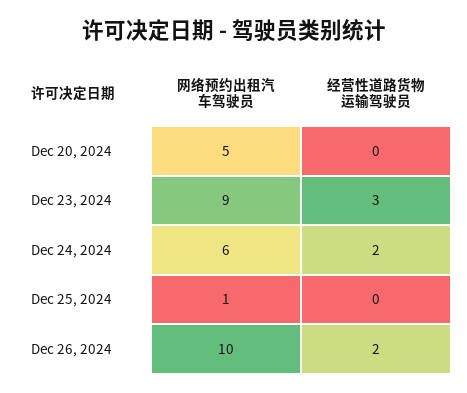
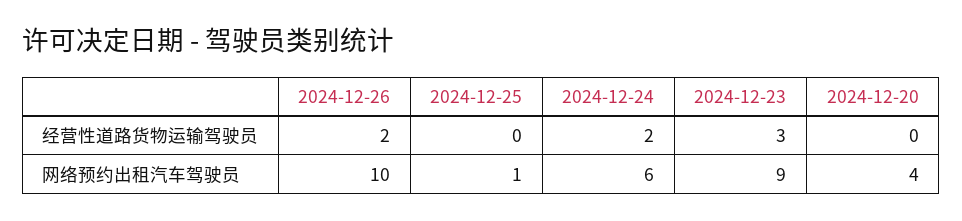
  {
    "网络预约出租汽车驾驶员": {
-     "Dec 20, 2024": 5,
+     "Dec 20, 2024": 4,
      "Dec 23, 2024": 9,
      "Dec 24, 2024": 6,
      "Dec 25, 2024": 1,
      "Dec 26, 2024": 10
    },
    "经营性道路货物运输驾驶员": {
      "Dec 20, 2024": 0,
      "Dec 23, 2024": 3,
      "Dec 24, 2024": 2,
      "Dec 25, 2024": 0,
      "Dec 26, 2024": 2
    }
  }

